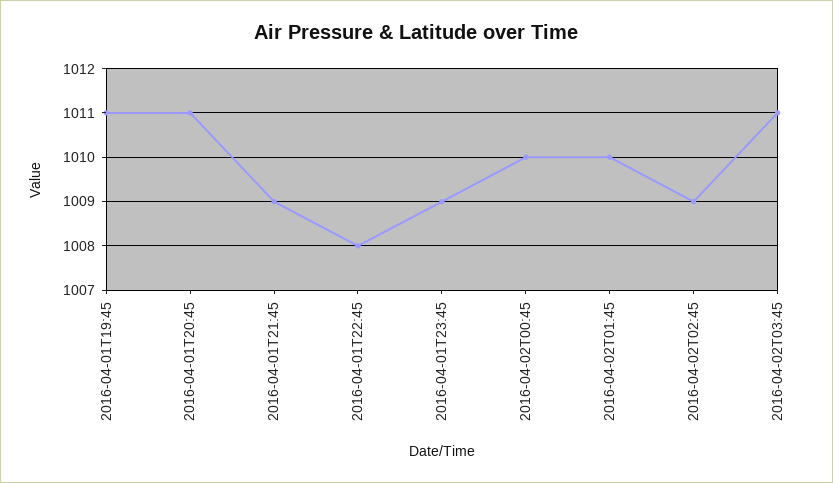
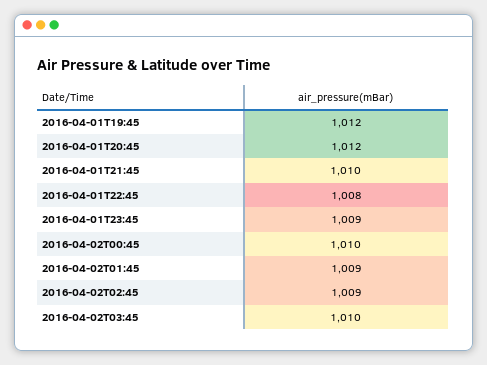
  {
-   "2016-04-01T19:45": 1011,
+   "2016-04-01T19:45": 1012,
-   "2016-04-01T20:45": 1011,
+   "2016-04-01T20:45": 1012,
-   "2016-04-01T21:45": 1009,
+   "2016-04-01T21:45": 1010,
    "2016-04-01T22:45": 1008,
    "2016-04-01T23:45": 1009,
    "2016-04-02T00:45": 1010,
-   "2016-04-02T01:45": 1010,
+   "2016-04-02T01:45": 1009,
    "2016-04-02T02:45": 1009,
-   "2016-04-02T03:45": 1011
+   "2016-04-02T03:45": 1010
  }

